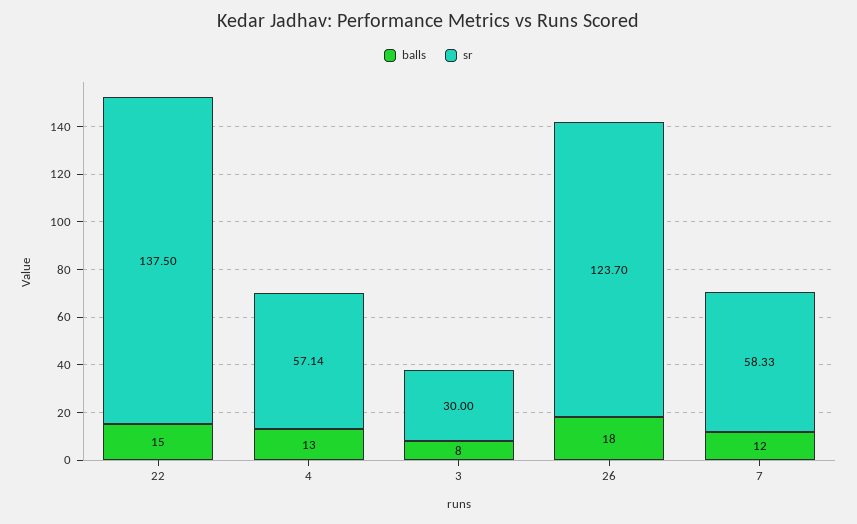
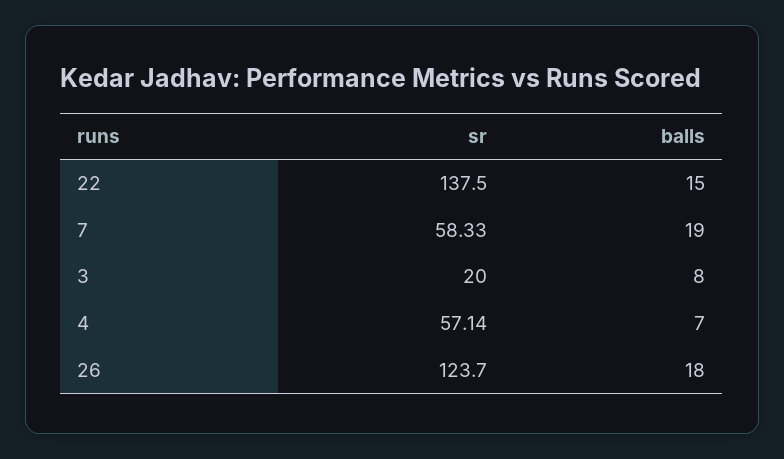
  {
    "balls": {
      "22": 15,
-     "4": 13,
+     "4": 7,
      "3": 8,
      "26": 18,
-     "7": 12
+     "7": 19
    },
    "sr": {
      "22": 137.5,
      "4": 57.14,
-     "3": 30,
+     "3": 20,
      "26": 123.7,
      "7": 58.33
    }
  }

